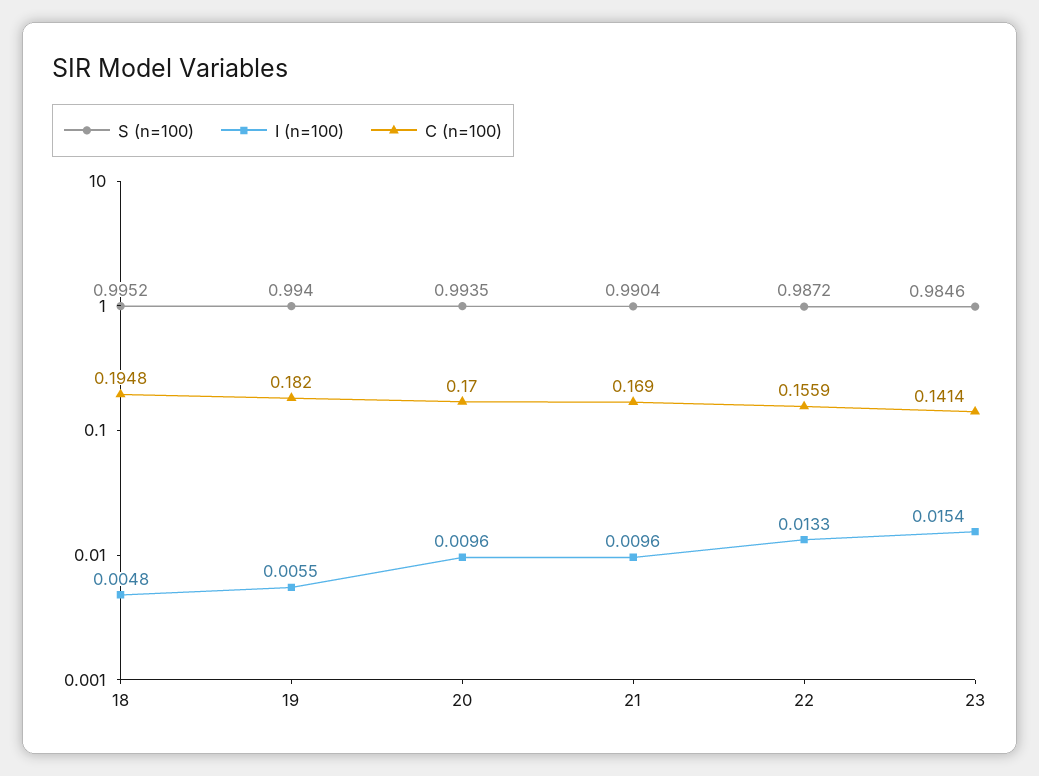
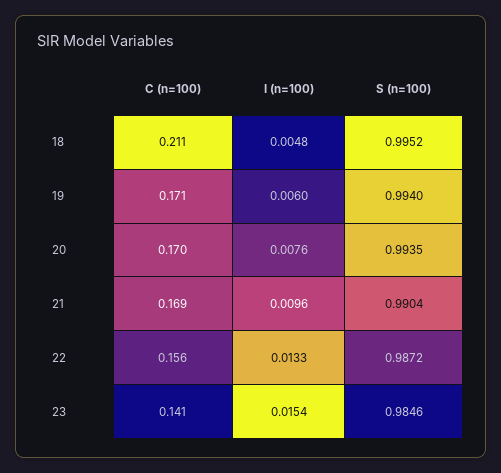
  {
    "S (n=100)": {
      "18": 0.9952,
      "19": 0.994,
      "20": 0.9935,
      "21": 0.9904,
      "22": 0.9872,
      "23": 0.9846
    },
    "I (n=100)": {
      "18": 0.0048,
-     "19": 0.0055,
+     "19": 0.006,
-     "20": 0.0096,
+     "20": 0.0076,
      "21": 0.0096,
      "22": 0.0133,
      "23": 0.0154
    },
    "C (n=100)": {
-     "18": 0.1948,
+     "18": 0.211,
-     "19": 0.182,
+     "19": 0.171,
      "20": 0.17,
      "21": 0.169,
      "22": 0.1559,
      "23": 0.1414
    }
  }

